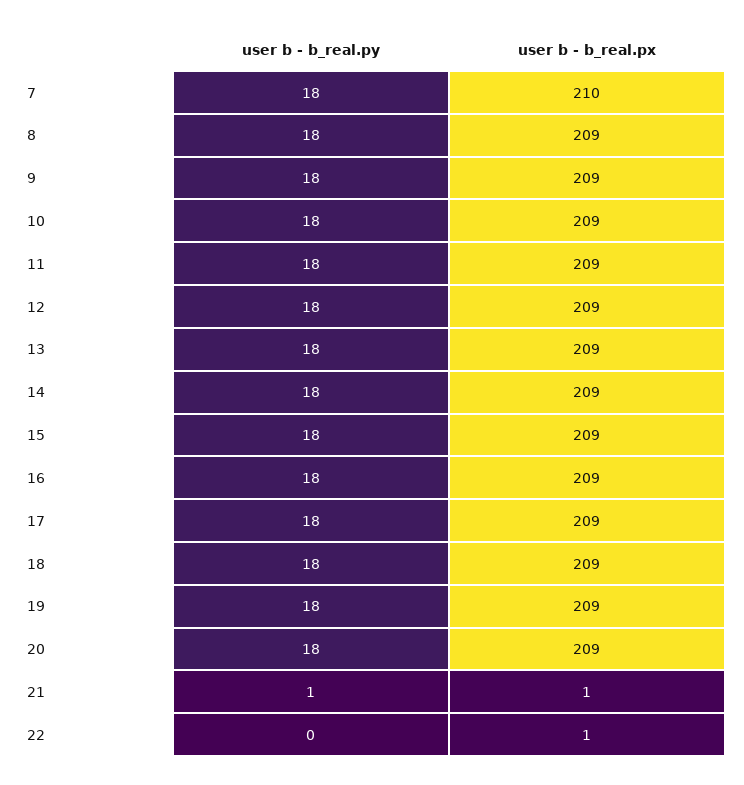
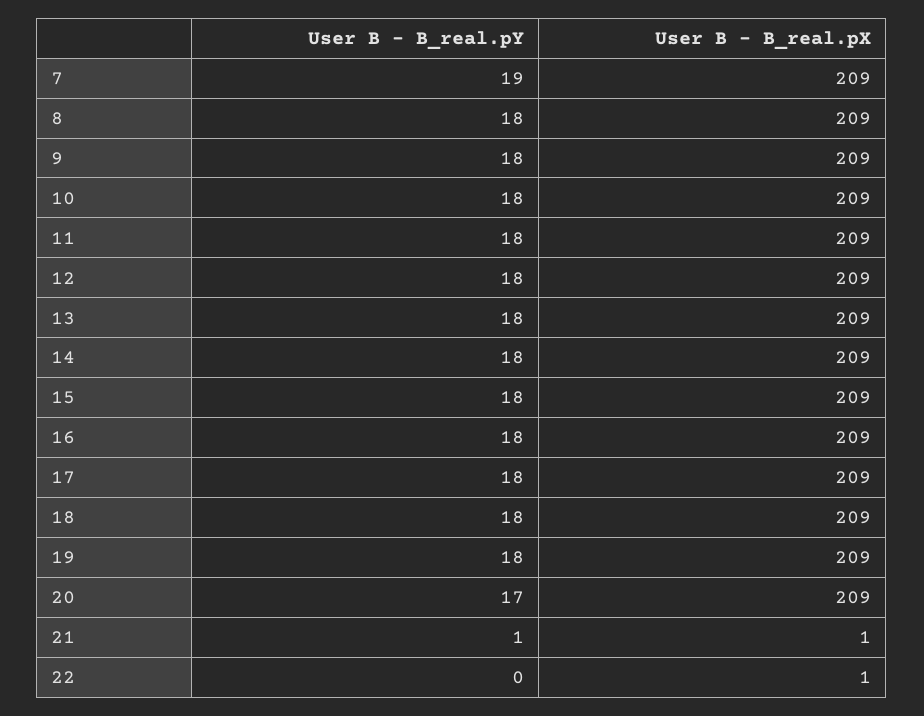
  {
    "user b - b_real.py": {
-     "7": 18,
+     "7": 19,
      "8": 18,
      "9": 18,
      "10": 18,
      "11": 18,
      "12": 18,
      "13": 18,
      "14": 18,
      "15": 18,
      "16": 18,
      "17": 18,
      "18": 18,
      "19": 18,
-     "20": 18,
+     "20": 17,
      "21": 1,
      "22": 0
    },
    "user b - b_real.px": {
-     "7": 210,
+     "7": 209,
      "8": 209,
      "9": 209,
      "10": 209,
      "11": 209,
      "12": 209,
      "13": 209,
      "14": 209,
      "15": 209,
      "16": 209,
      "17": 209,
      "18": 209,
      "19": 209,
      "20": 209,
      "21": 1,
      "22": 1
    }
  }

